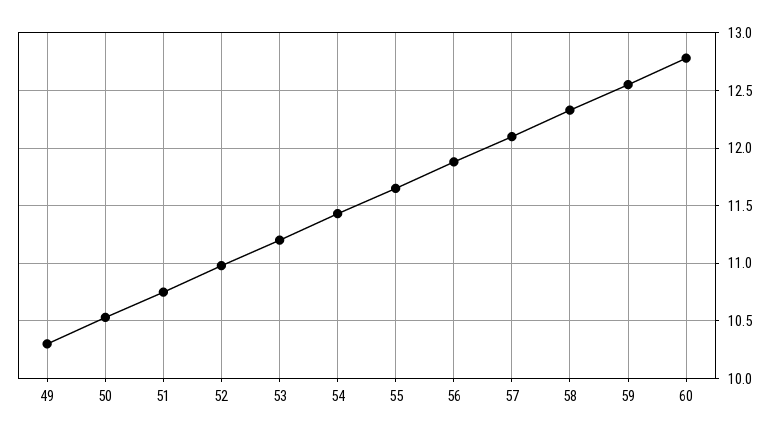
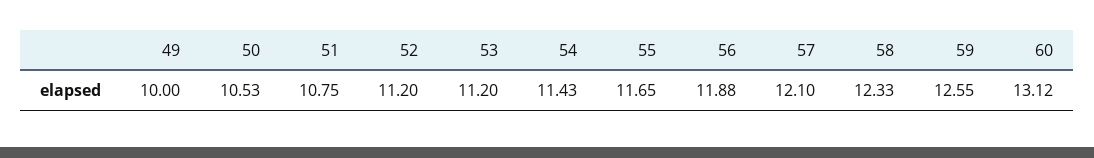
  {
-   "49": 10.3,
+   "49": 10,
    "50": 10.53,
    "51": 10.75,
-   "52": 11,
+   "52": 11.2,
    "53": 11.2,
    "54": 11.43,
    "55": 11.65,
    "56": 11.88,
    "57": 12.1,
    "58": 12.33,
    "59": 12.55,
-   "60": 12.8
+   "60": 13.12
  }

